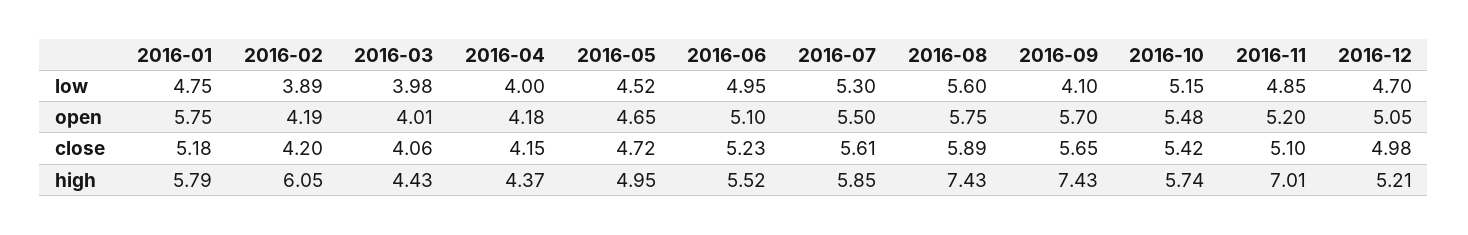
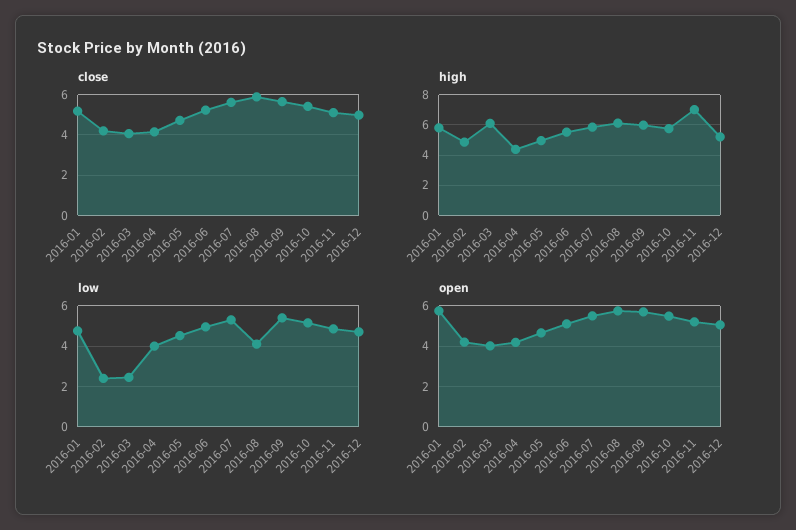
  {
    "low": {
      "2016-01": 4.75,
-     "2016-02": 3.89,
+     "2016-02": 2.5,
-     "2016-03": 3.98,
+     "2016-03": 2.5,
      "2016-04": 4,
      "2016-05": 4.52,
      "2016-06": 4.95,
      "2016-07": 5.3,
-     "2016-08": 5.6,
+     "2016-08": 4,
-     "2016-09": 4.1,
+     "2016-09": 5.5,
      "2016-10": 5.15,
      "2016-11": 4.85,
      "2016-12": 4.7
    },
    "open": {
      "2016-01": 5.75,
      "2016-02": 4.19,
      "2016-03": 4.01,
      "2016-04": 4.18,
      "2016-05": 4.65,
      "2016-06": 5.1,
      "2016-07": 5.5,
      "2016-08": 5.75,
      "2016-09": 5.7,
      "2016-10": 5.48,
      "2016-11": 5.2,
      "2016-12": 5.05
    },
    "close": {
      "2016-01": 5.18,
      "2016-02": 4.2,
      "2016-03": 4.06,
      "2016-04": 4.15,
      "2016-05": 4.72,
      "2016-06": 5.23,
      "2016-07": 5.61,
      "2016-08": 5.89,
      "2016-09": 5.65,
      "2016-10": 5.42,
      "2016-11": 5.1,
      "2016-12": 4.98
    },
    "high": {
      "2016-01": 5.79,
-     "2016-02": 6.05,
+     "2016-02": 5,
-     "2016-03": 4.43,
+     "2016-03": 6,
      "2016-04": 4.37,
      "2016-05": 4.95,
      "2016-06": 5.52,
      "2016-07": 5.85,
-     "2016-08": 7.43,
+     "2016-08": 6,
-     "2016-09": 7.43,
+     "2016-09": 6,
      "2016-10": 5.74,
      "2016-11": 7.01,
      "2016-12": 5.21
    }
  }

